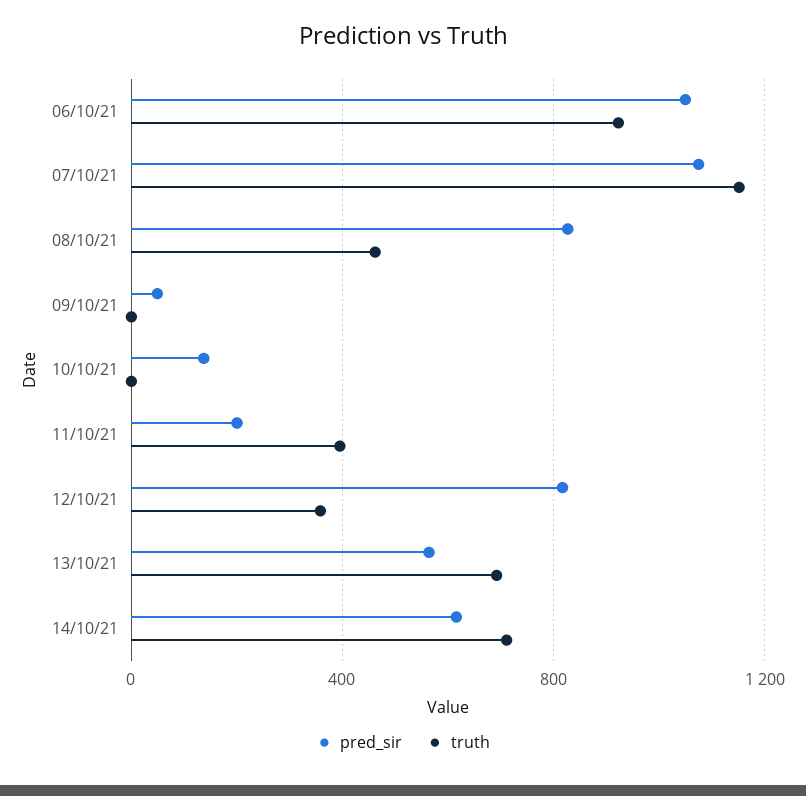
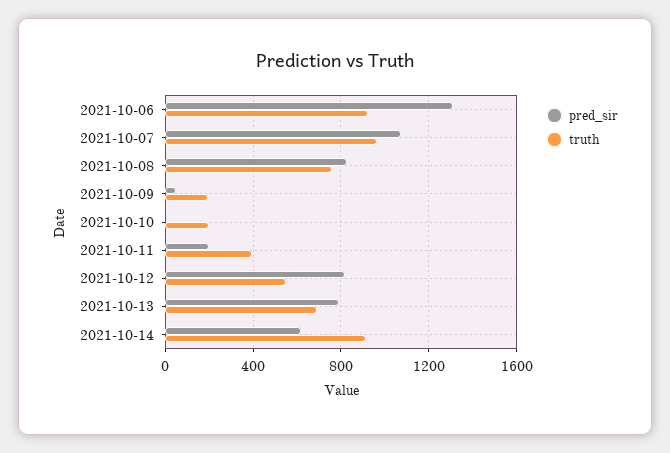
  {
    "pred_sir": {
-     "06/10/21": 1050,
+     "06/10/21": 1300,
      "07/10/21": 1100,
      "08/10/21": 850,
      "09/10/21": 50,
-     "10/10/21": 150,
+     "10/10/21": 0,
      "11/10/21": 200,
      "12/10/21": 800,
-     "13/10/21": 550,
+     "13/10/21": 800,
      "14/10/21": 600
    },
    "truth": {
      "06/10/21": 900,
-     "07/10/21": 1150,
+     "07/10/21": 950,
-     "08/10/21": 450,
+     "08/10/21": 750,
-     "09/10/21": 0,
+     "09/10/21": 200,
-     "10/10/21": 0,
+     "10/10/21": 200,
      "11/10/21": 400,
-     "12/10/21": 350,
+     "12/10/21": 550,
      "13/10/21": 700,
-     "14/10/21": 700
+     "14/10/21": 900
    }
  }

